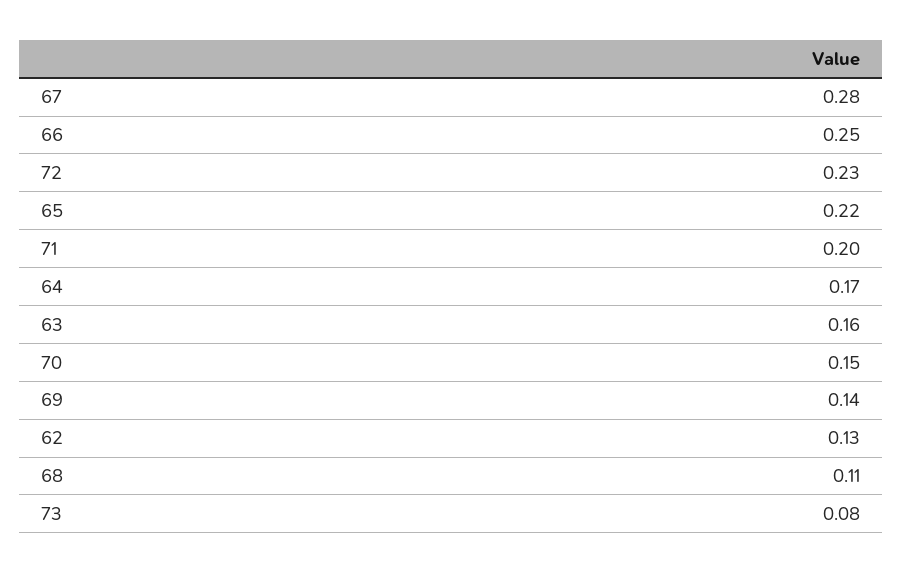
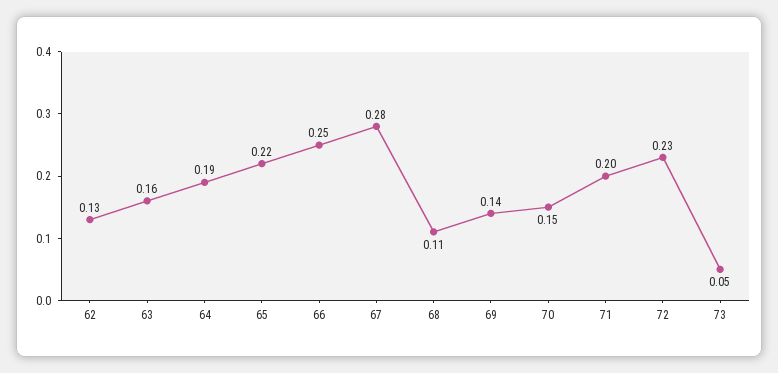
  {
    "67": 0.28,
    "66": 0.25,
    "72": 0.23,
    "65": 0.22,
    "71": 0.2,
-   "64": 0.17,
+   "64": 0.19,
    "63": 0.16,
    "70": 0.15,
    "69": 0.14,
    "62": 0.13,
    "68": 0.11,
-   "73": 0.08
+   "73": 0.05
  }

